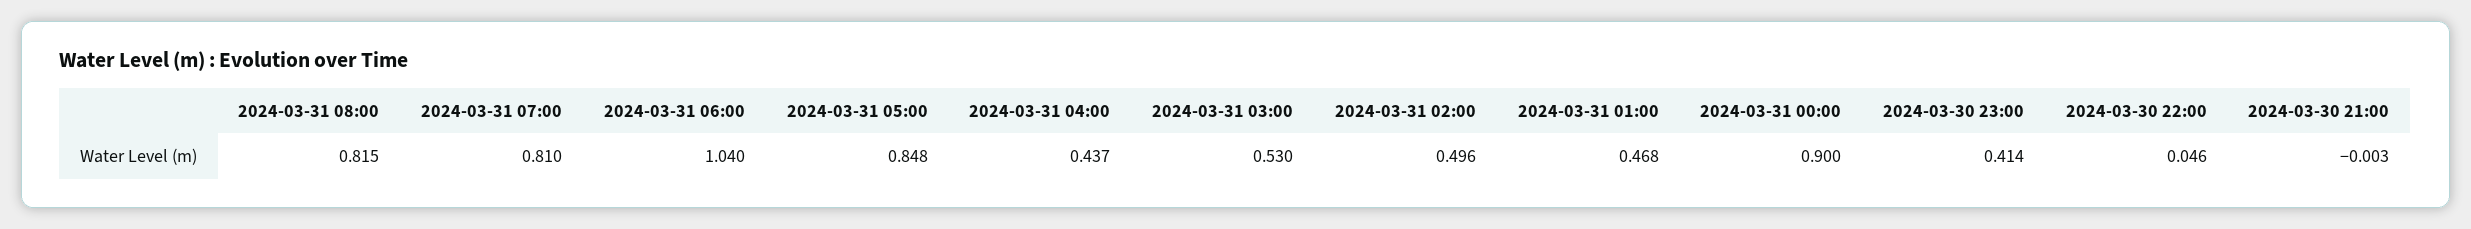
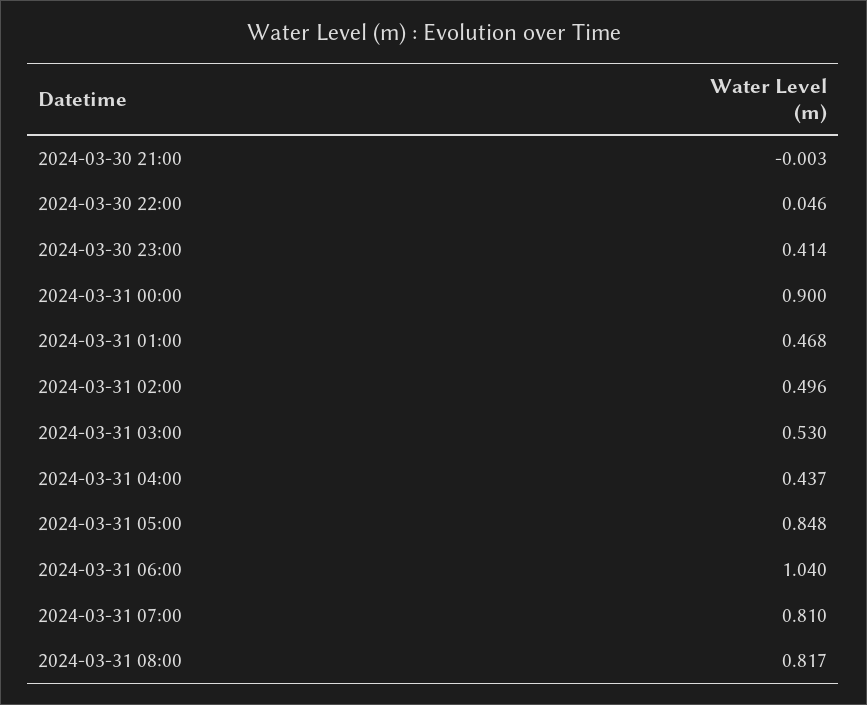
  {
-   "2024-03-31 08:00": 0.815,
+   "2024-03-31 08:00": 0.817,
    "2024-03-31 07:00": 0.81,
    "2024-03-31 06:00": 1.04,
    "2024-03-31 05:00": 0.848,
    "2024-03-31 04:00": 0.437,
    "2024-03-31 03:00": 0.53,
    "2024-03-31 02:00": 0.496,
    "2024-03-31 01:00": 0.468,
    "2024-03-31 00:00": 0.9,
    "2024-03-30 23:00": 0.414,
    "2024-03-30 22:00": 0.046,
    "2024-03-30 21:00": -0.003
  }

